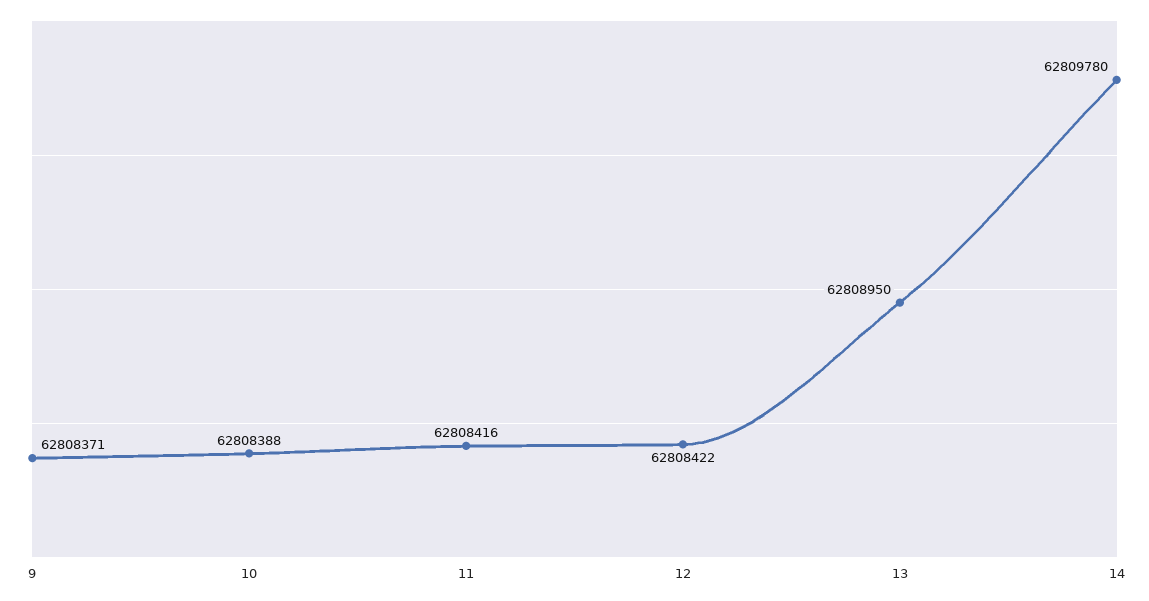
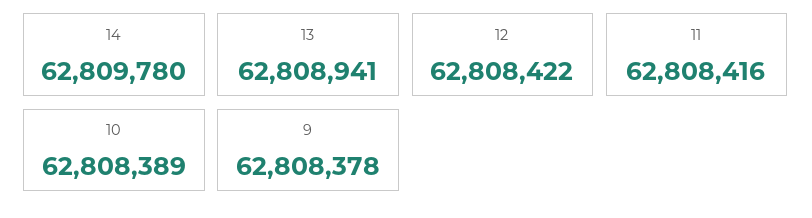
  {
-   "9": 62808371,
+   "9": 62808378,
-   "10": 62808388,
+   "10": 62808389,
    "11": 62808416,
    "12": 62808422,
-   "13": 62808950,
+   "13": 62808941,
    "14": 62809780
  }

